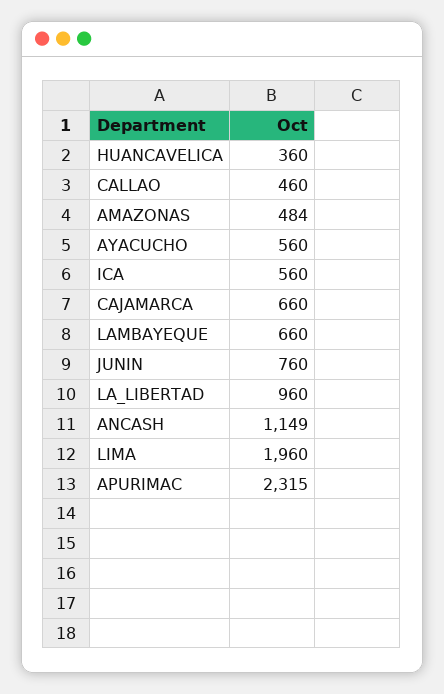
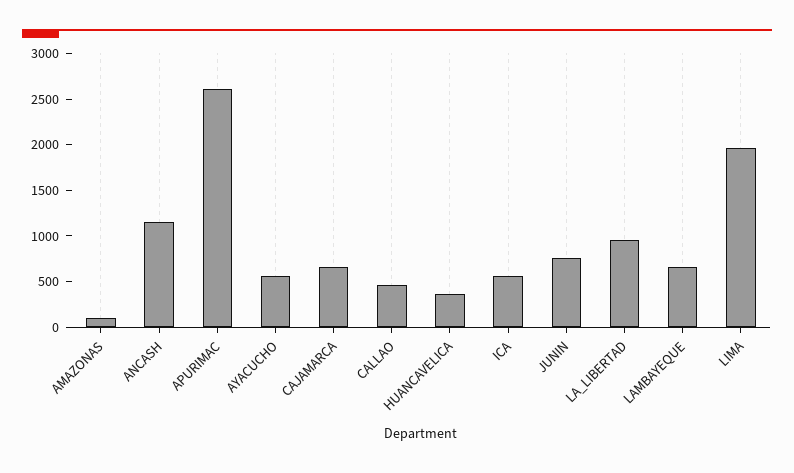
  {
    "HUANCAVELICA": 360,
    "CALLAO": 460,
-   "AMAZONAS": 484,
+   "AMAZONAS": 100,
    "AYACUCHO": 560,
    "ICA": 560,
    "CAJAMARCA": 660,
    "LAMBAYEQUE": 660,
    "JUNIN": 760,
    "LA_LIBERTAD": 960,
    "ANCASH": 1149,
    "LIMA": 1960,
-   "APURIMAC": 2315
+   "APURIMAC": 2600
  }

